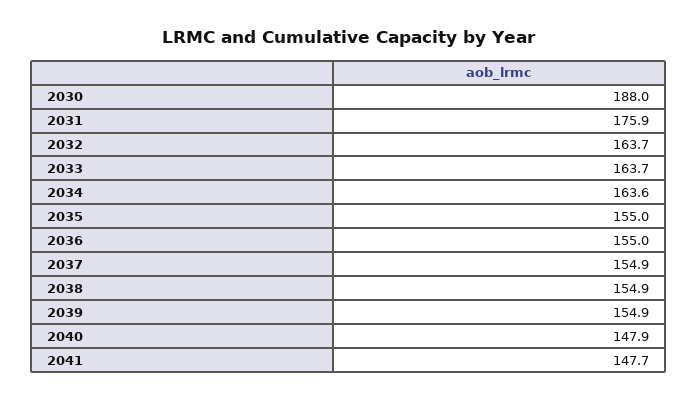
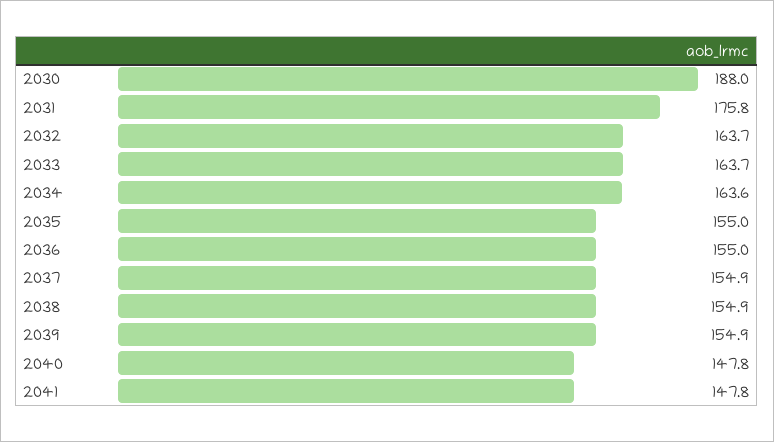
  {
    "2030": 188,
-   "2031": 175.9,
+   "2031": 175.8,
    "2032": 163.7,
    "2033": 163.7,
    "2034": 163.6,
    "2035": 155,
    "2036": 155,
    "2037": 154.9,
    "2038": 154.9,
    "2039": 154.9,
-   "2040": 147.9,
+   "2040": 147.8,
-   "2041": 147.7
+   "2041": 147.8
  }

